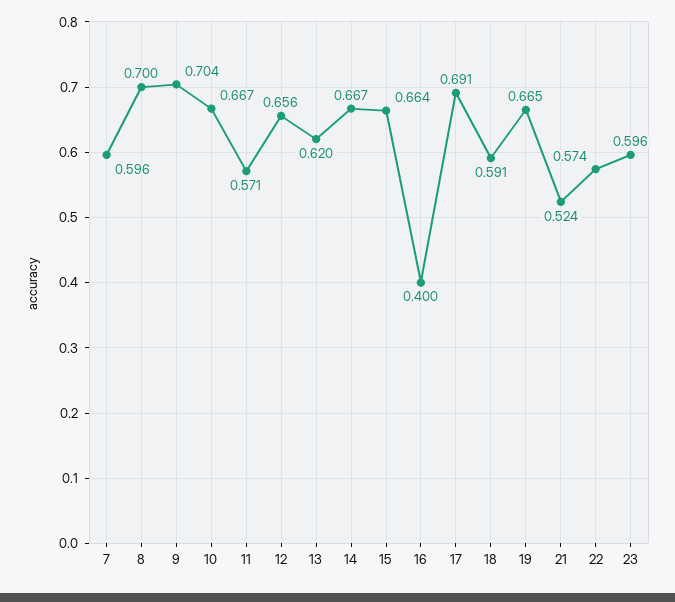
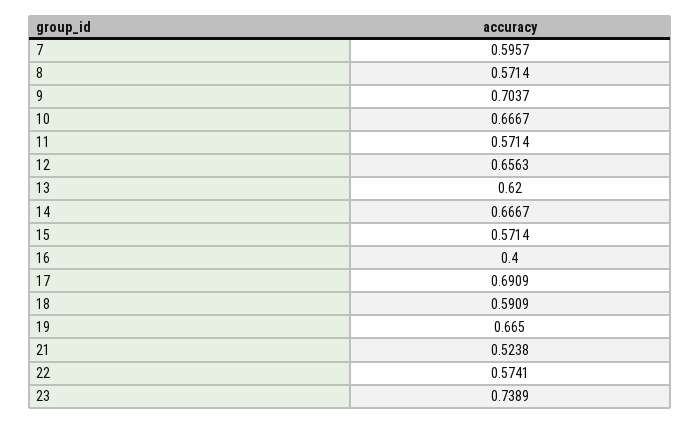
  {
    "7": 0.5957,
-   "8": 0.7,
+   "8": 0.5714,
    "9": 0.7037,
    "10": 0.6667,
    "11": 0.5714,
    "12": 0.6563,
    "13": 0.62,
    "14": 0.6667,
-   "15": 0.664,
+   "15": 0.5714,
    "16": 0.4,
    "17": 0.6909,
    "18": 0.5909,
    "19": 0.665,
    "21": 0.5238,
    "22": 0.5741,
-   "23": 0.596
+   "23": 0.7389
  }

